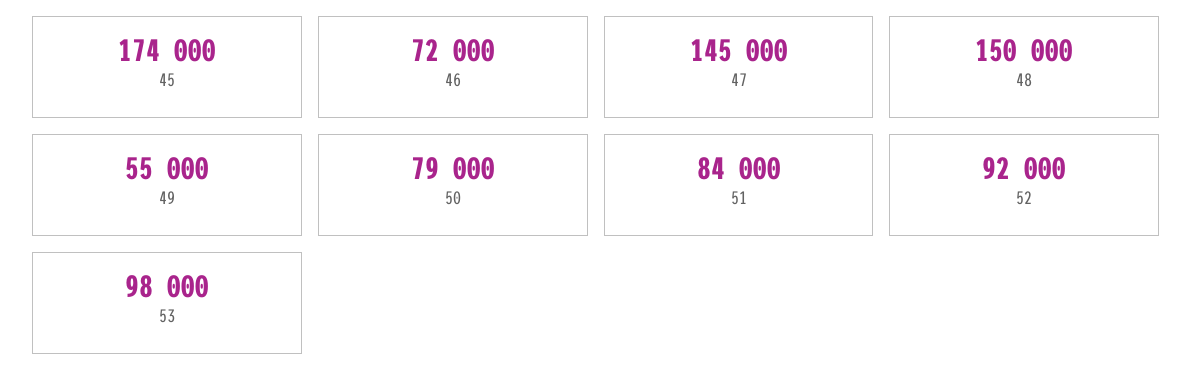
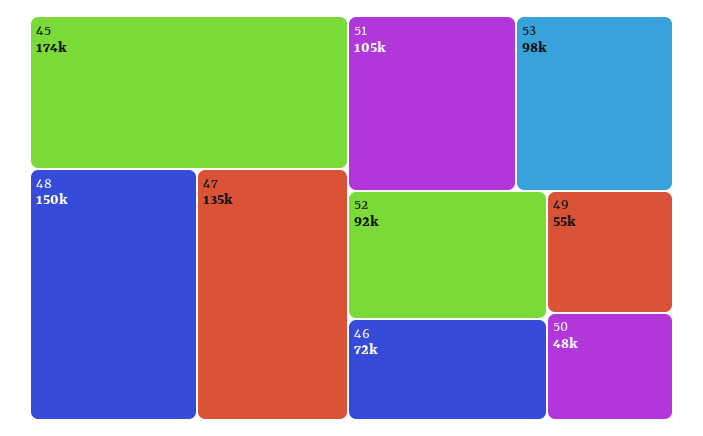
  {
    "45": 174000,
    "46": 72000,
-   "47": 145000,
+   "47": 135000,
    "48": 150000,
    "49": 55000,
-   "50": 79000,
+   "50": 48000,
-   "51": 84000,
+   "51": 105000,
    "52": 92000,
    "53": 98000
  }

